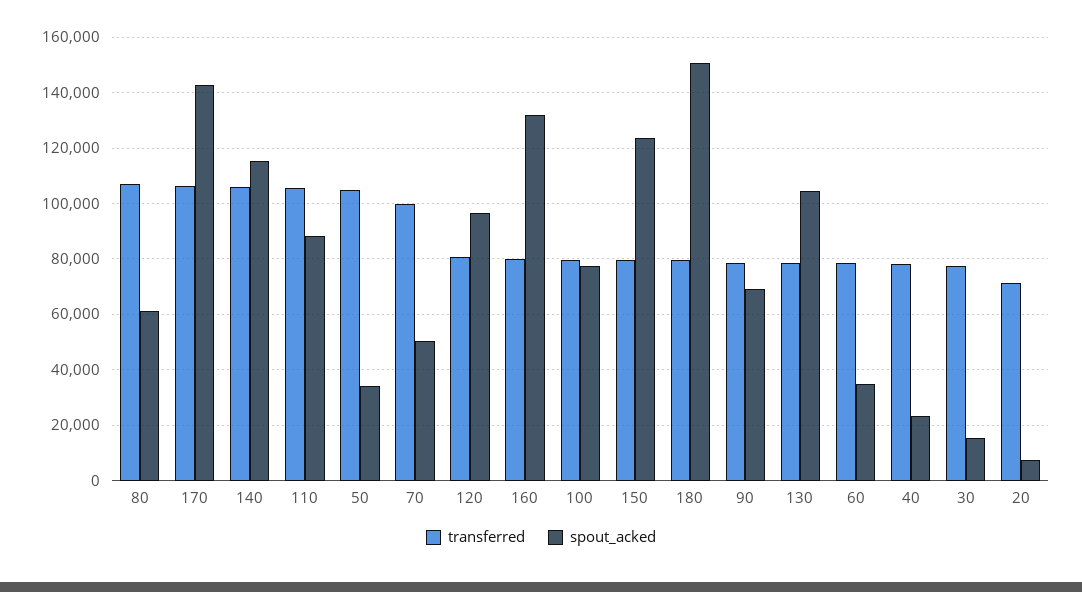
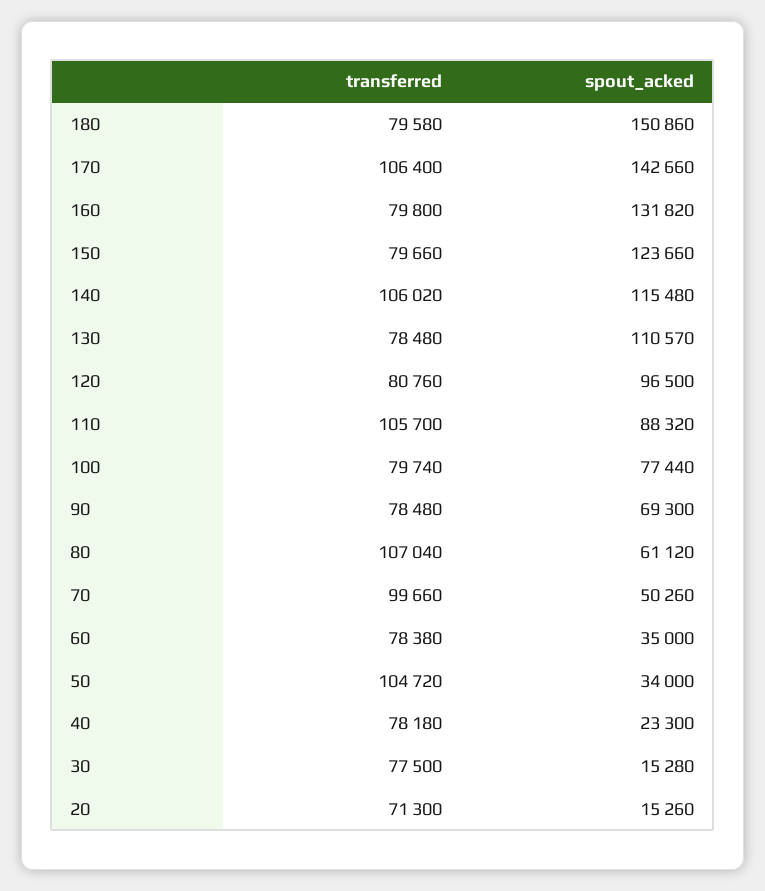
  {
    "transferred": {
      "80": 107040,
      "170": 106400,
      "140": 106020,
      "110": 105700,
      "50": 104720,
      "70": 99660,
      "120": 80760,
      "160": 79800,
      "100": 79740,
      "150": 79660,
      "180": 79580,
      "90": 78480,
      "130": 78480,
      "60": 78380,
      "40": 78180,
      "30": 77500,
      "20": 71300
    },
    "spout_acked": {
      "80": 61120,
      "170": 142660,
      "140": 115480,
      "110": 88320,
      "50": 34000,
      "70": 50260,
      "120": 96500,
      "160": 131820,
      "100": 77440,
      "150": 123660,
      "180": 150860,
      "90": 69300,
-     "130": 105000,
+     "130": 110570,
      "60": 35000,
      "40": 23300,
      "30": 15280,
-     "20": 7500
+     "20": 15260
    }
  }

